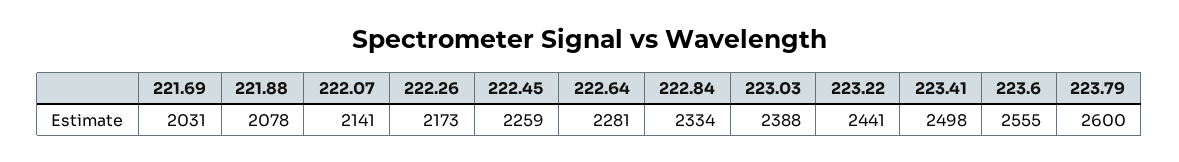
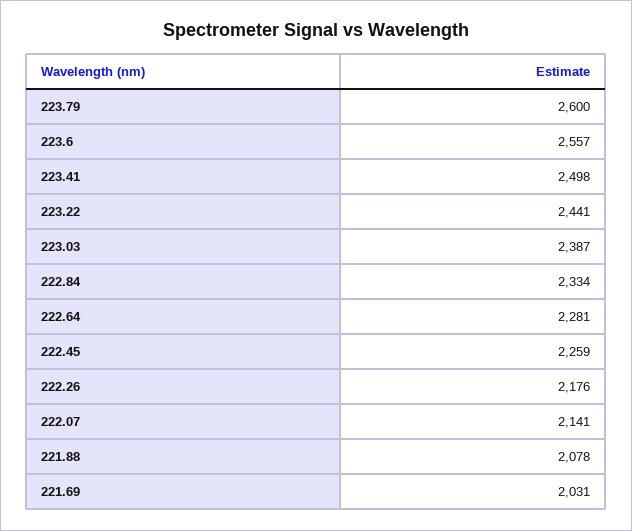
  {
    "221.69": 2031,
    "221.88": 2078,
    "222.07": 2141,
-   "222.26": 2173,
+   "222.26": 2176,
    "222.45": 2259,
    "222.64": 2281,
    "222.84": 2334,
-   "223.03": 2388,
+   "223.03": 2387,
    "223.22": 2441,
    "223.41": 2498,
-   "223.6": 2555,
+   "223.6": 2557,
    "223.79": 2600
  }

